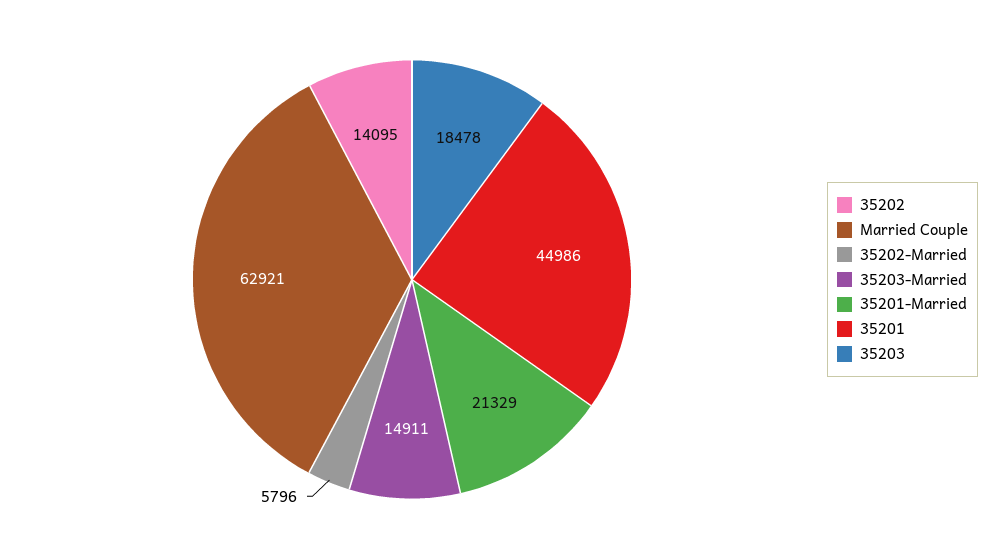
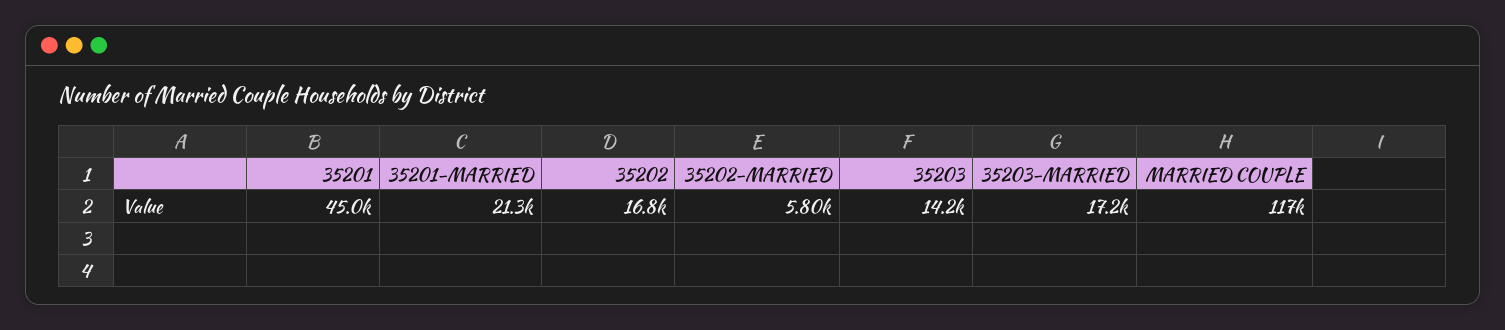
  {
-   "35202": 14095,
+   "35202": 16800,
-   "Married Couple": 62921,
+   "Married Couple": 117000,
    "35202-Married": 5796,
-   "35203-Married": 14911,
+   "35203-Married": 17200,
    "35201-Married": 21329,
    "35201": 44986,
-   "35203": 18478
+   "35203": 14200
  }

